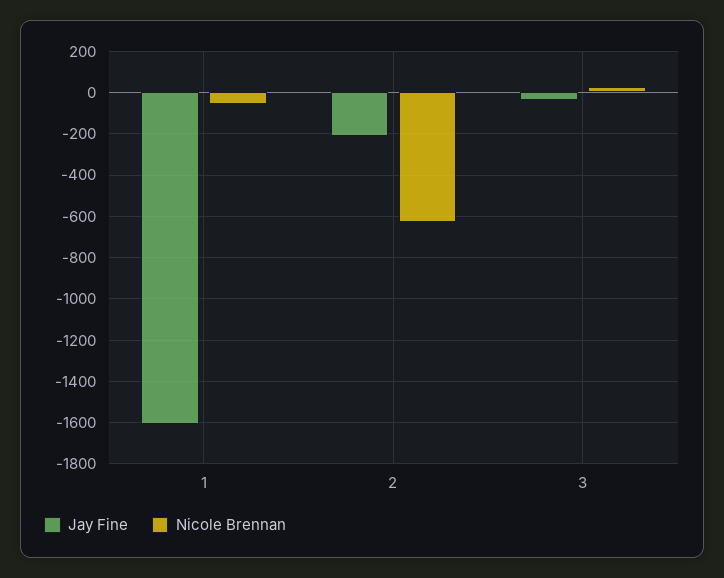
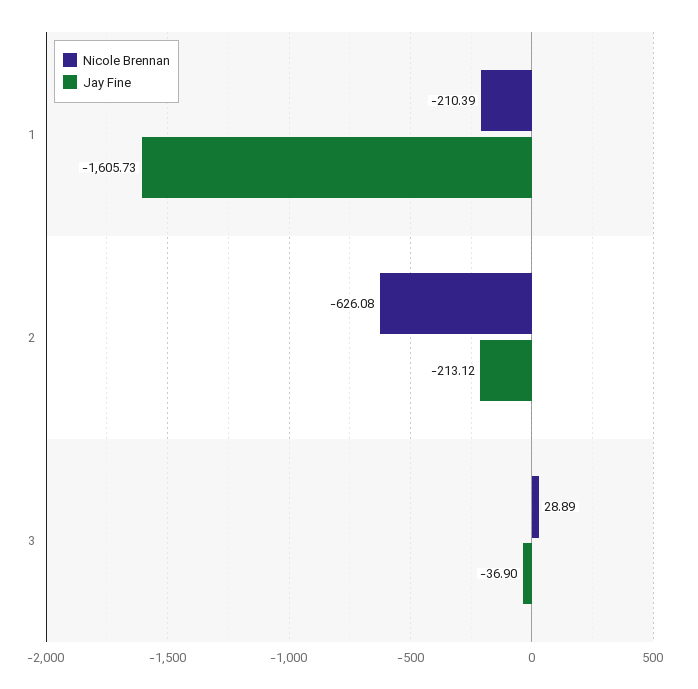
  {
    "Jay Fine": {
      "1": -1605.73,
      "2": -213.12,
      "3": -36.9
    },
    "Nicole Brennan": {
-     "1": -50,
+     "1": -210.39,
      "2": -626.08,
      "3": 28.89
    }
  }

